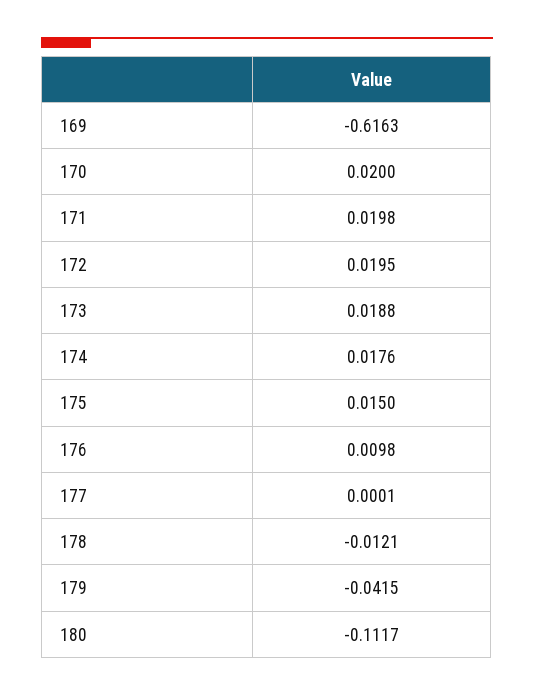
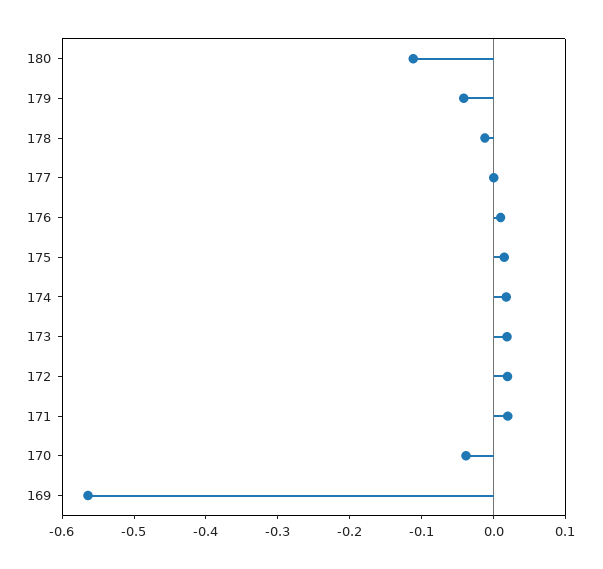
  {
-   "169": -0.6163,
+   "169": -0.56,
-   "170": 0.02,
+   "170": -0.04,
    "171": 0.0198,
    "172": 0.0195,
    "173": 0.0188,
    "174": 0.0176,
    "175": 0.015,
    "176": 0.0098,
    "177": 0.0001,
    "178": -0.0121,
    "179": -0.0415,
    "180": -0.1117
  }

